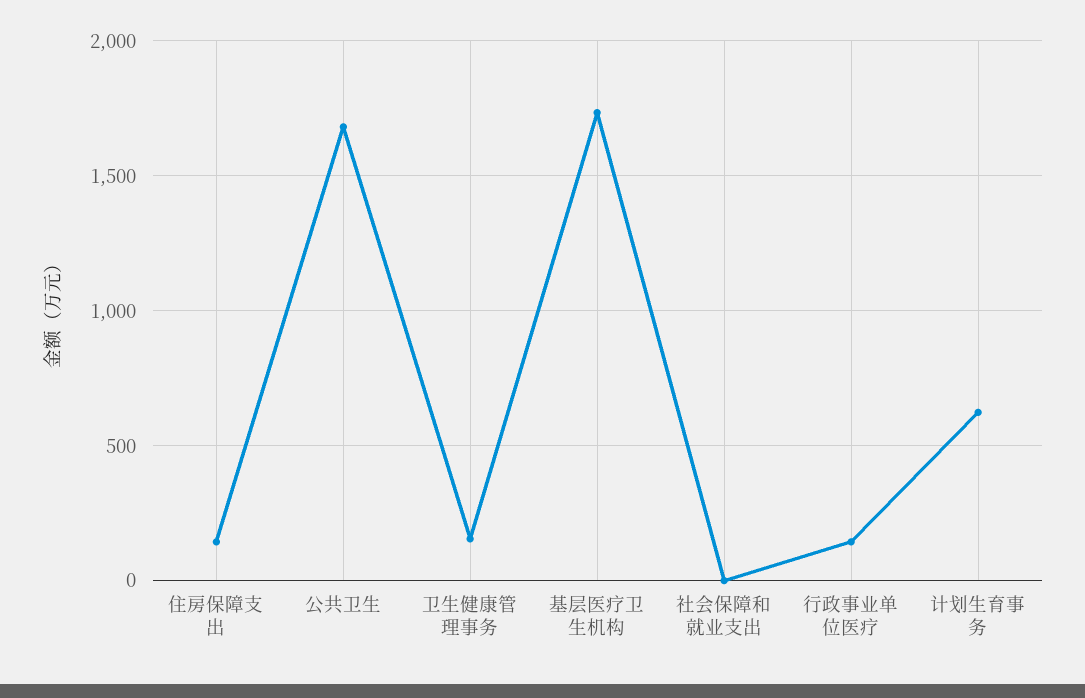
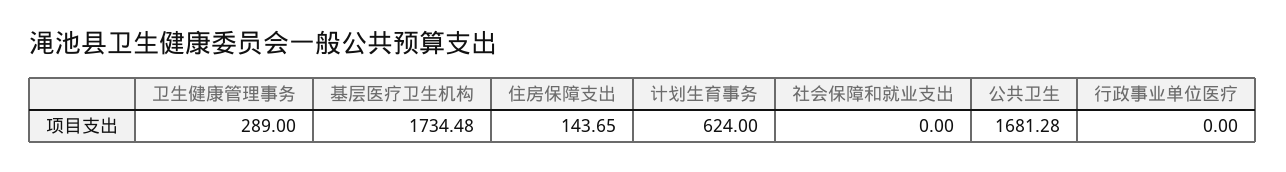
  {
    "住房保障支出": 143.65,
    "公共卫生": 1681.28,
-   "卫生健康管理事务": 150,
+   "卫生健康管理事务": 289,
    "基层医疗卫生机构": 1734.48,
    "社会保障和就业支出": 0,
-   "行政事业单位医疗": 150,
+   "行政事业单位医疗": 0,
    "计划生育事务": 624
  }

